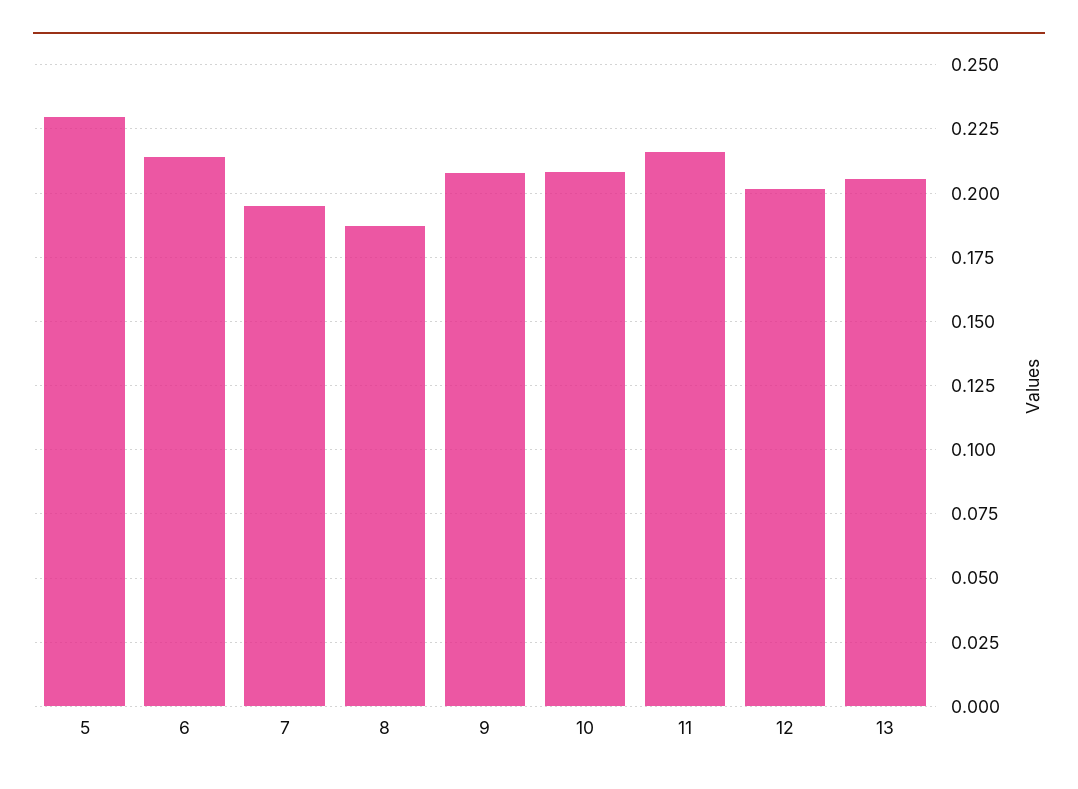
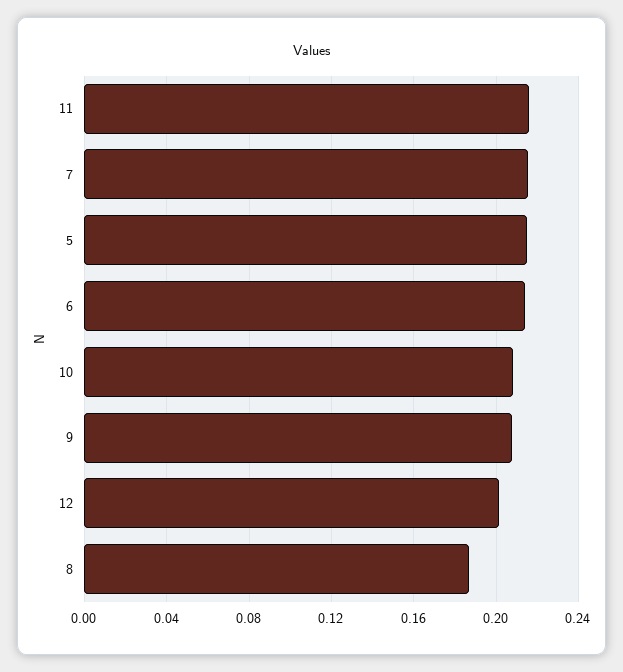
  {
-   "5": 0.23,
+   "5": 0.215,
    "6": 0.215,
-   "7": 0.195,
+   "7": 0.215,
    "8": 0.1875,
    "9": 0.2075,
    "10": 0.2075,
    "11": 0.215,
-   "12": 0.2025,
+   "12": 0.2025
-   "13": 0.205
  }

